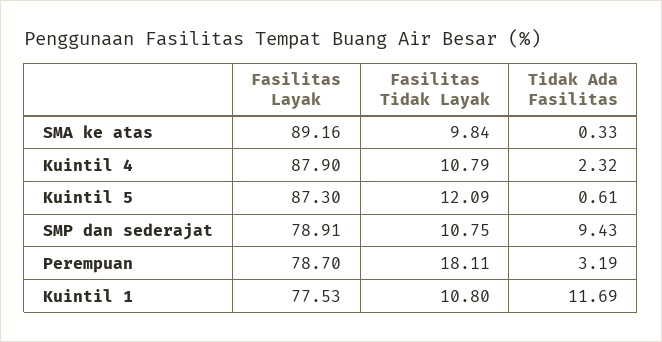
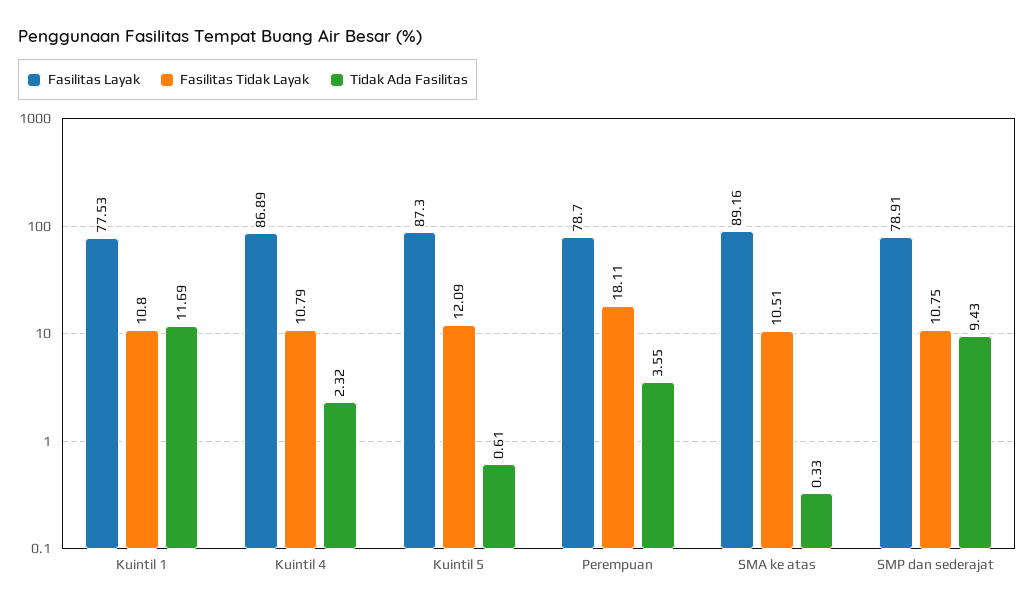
  {
    "Fasilitas Layak": {
      "SMA ke atas": 89.16,
-     "Kuintil 4": 87.9,
+     "Kuintil 4": 86.89,
      "Kuintil 5": 87.3,
      "SMP dan sederajat": 78.91,
      "Perempuan": 78.7,
      "Kuintil 1": 77.53
    },
    "Fasilitas Tidak Layak": {
-     "SMA ke atas": 9.84,
+     "SMA ke atas": 10.51,
      "Kuintil 4": 10.79,
      "Kuintil 5": 12.09,
      "SMP dan sederajat": 10.75,
      "Perempuan": 18.11,
      "Kuintil 1": 10.8
    },
    "Tidak Ada Fasilitas": {
      "SMA ke atas": 0.33,
      "Kuintil 4": 2.32,
      "Kuintil 5": 0.61,
      "SMP dan sederajat": 9.43,
-     "Perempuan": 3.19,
+     "Perempuan": 3.55,
      "Kuintil 1": 11.69
    }
  }

